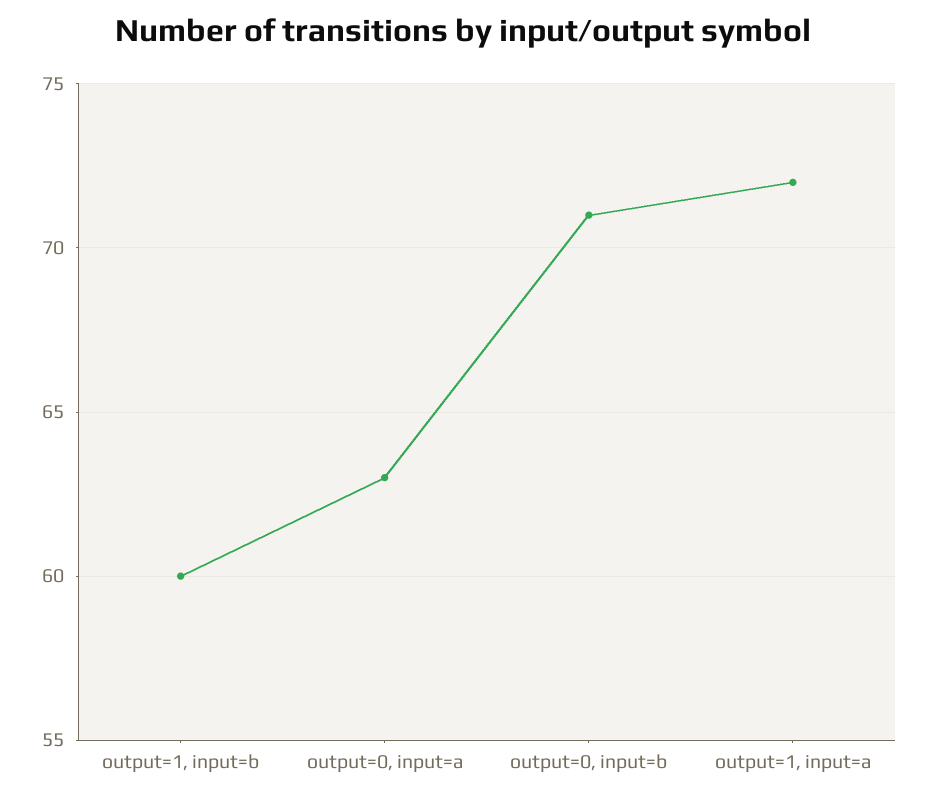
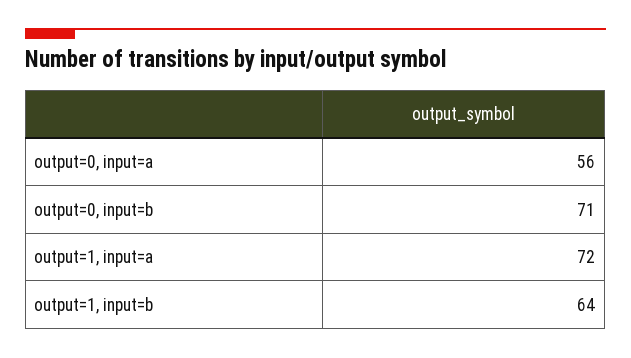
  {
-   "output=1, input=b": 60,
+   "output=1, input=b": 64,
-   "output=0, input=a": 63,
+   "output=0, input=a": 56,
    "output=0, input=b": 71,
    "output=1, input=a": 72
  }

